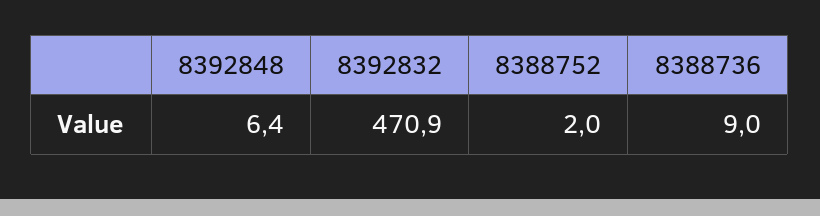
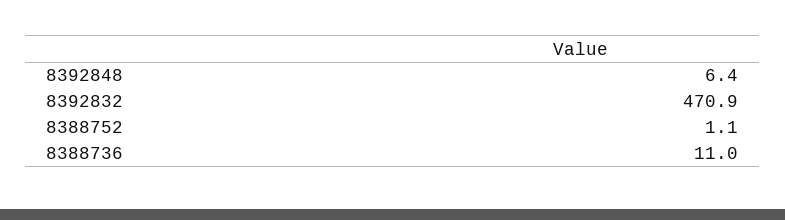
  {
    "8392848": 6.4,
    "8392832": 470.9,
-   "8388752": 2,
+   "8388752": 1.1,
-   "8388736": 9
+   "8388736": 11
  }

